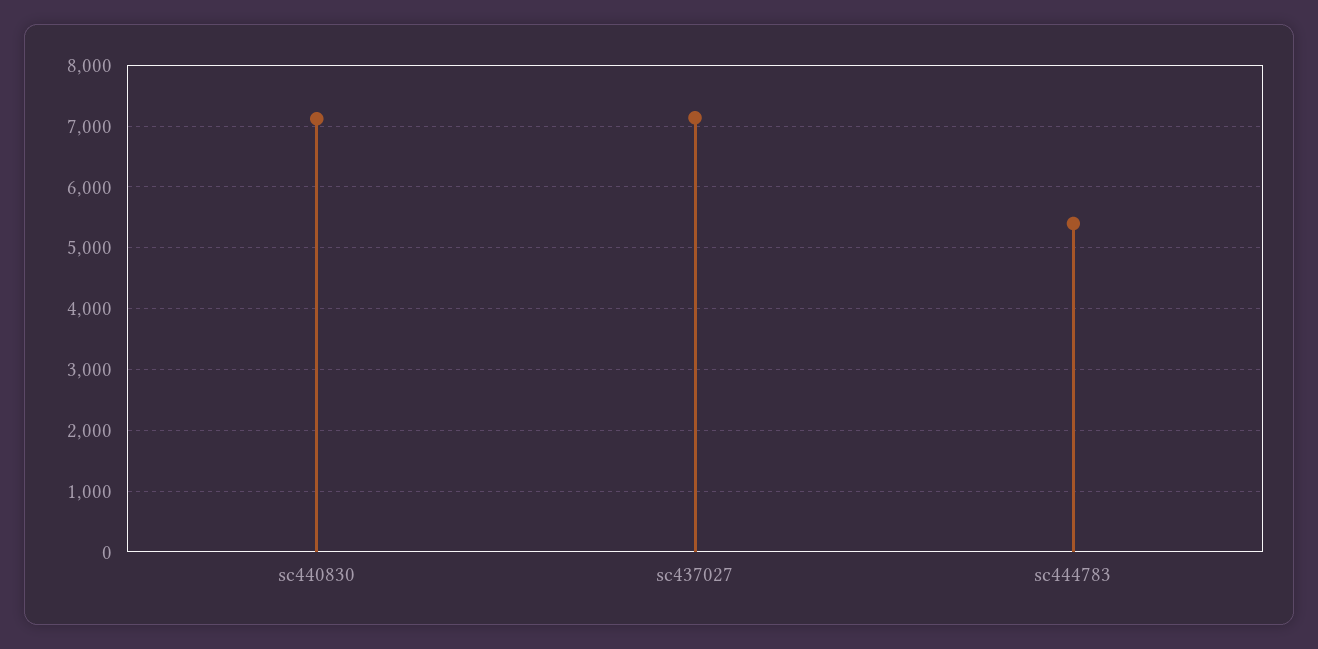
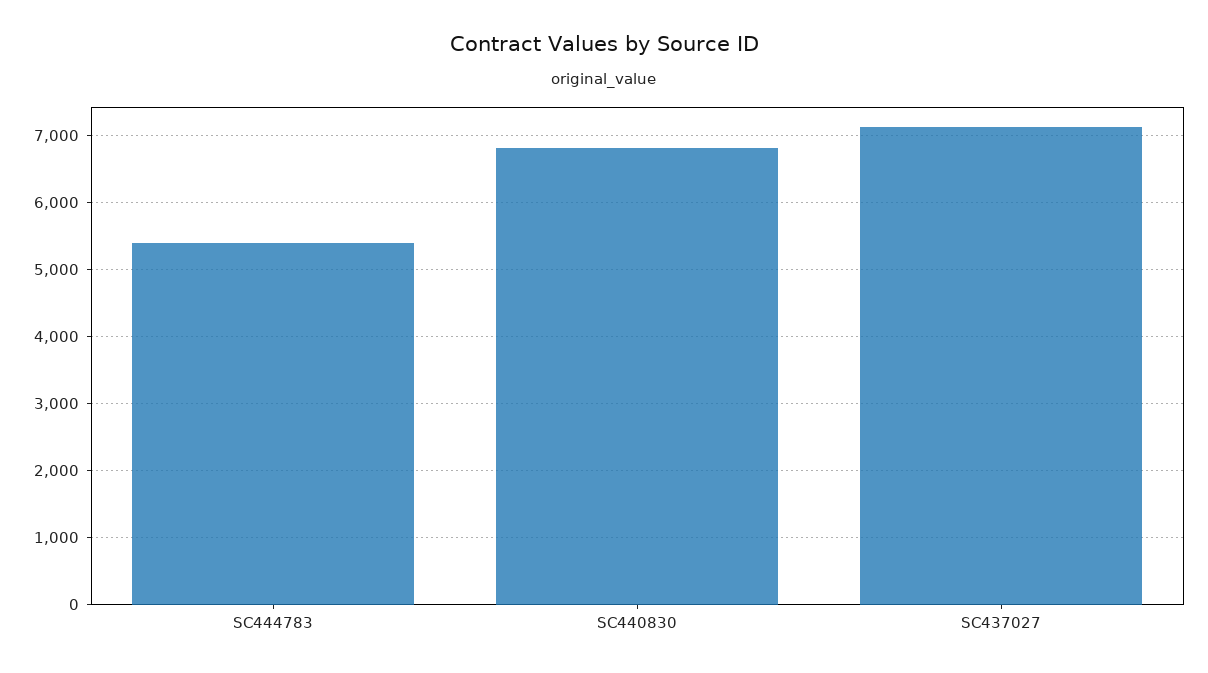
  {
-   "sc440830": 7100,
+   "sc440830": 6800,
    "sc437027": 7100,
    "sc444783": 5400
  }

